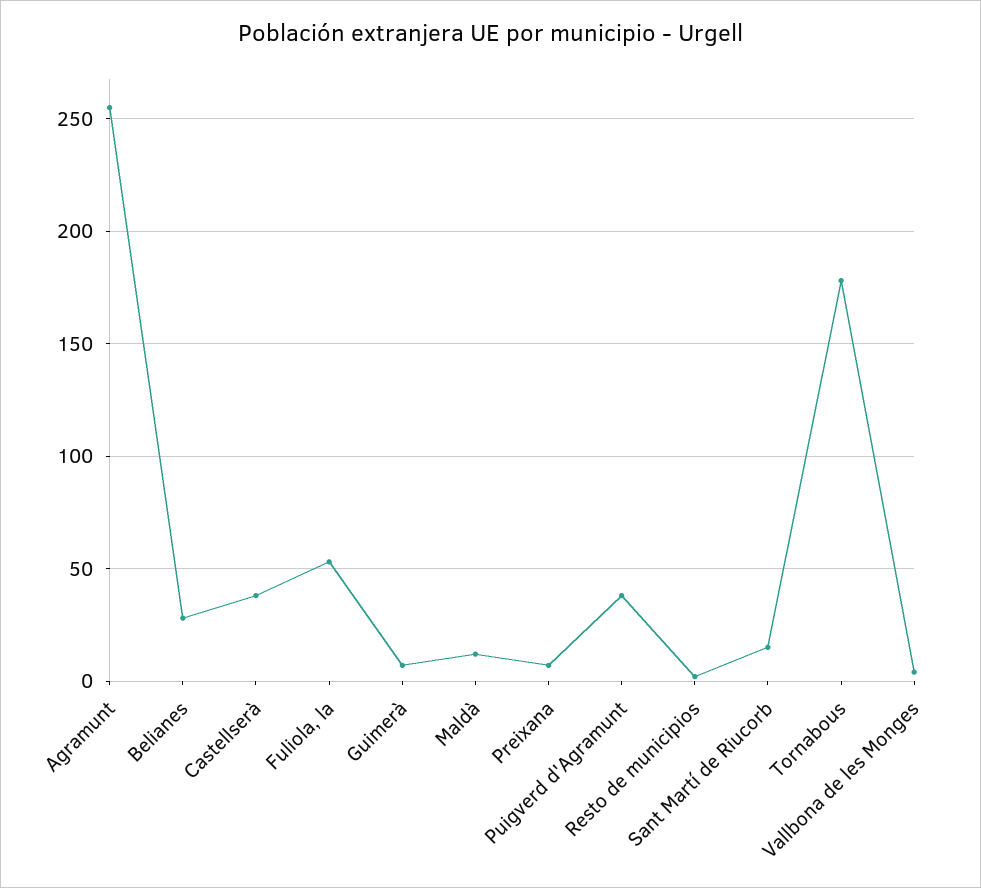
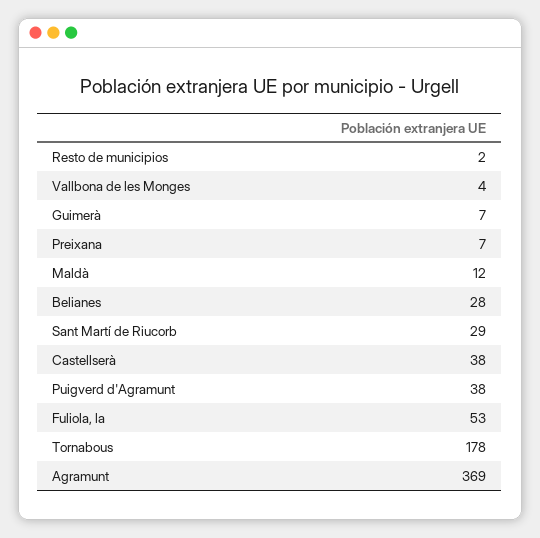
  {
-   "Agramunt": 255,
+   "Agramunt": 369,
    "Belianes": 28,
    "Castellserà": 38,
    "Fuliola, la": 53,
    "Guimerà": 7,
    "Maldà": 12,
    "Preixana": 7,
    "Puigverd d'Agramunt": 38,
    "Resto de municipios": 2,
-   "Sant Martí de Riucorb": 15,
+   "Sant Martí de Riucorb": 29,
    "Tornabous": 178,
    "Vallbona de les Monges": 4
  }

